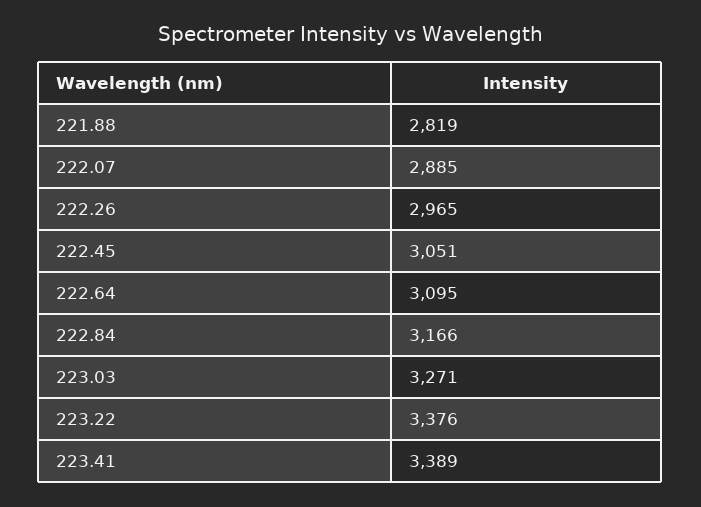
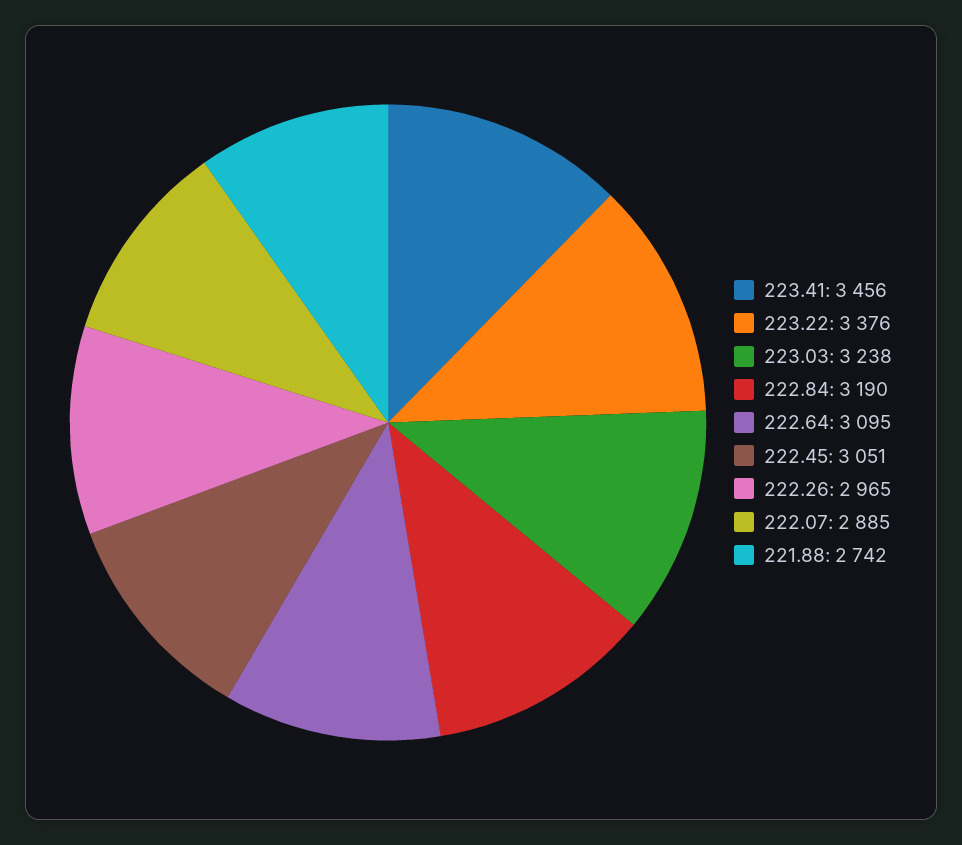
  {
-   "221.88": 2819,
+   "221.88": 2742,
    "222.07": 2885,
    "222.26": 2965,
    "222.45": 3051,
    "222.64": 3095,
-   "222.84": 3166,
+   "222.84": 3190,
-   "223.03": 3271,
+   "223.03": 3238,
    "223.22": 3376,
-   "223.41": 3389
+   "223.41": 3456
  }

